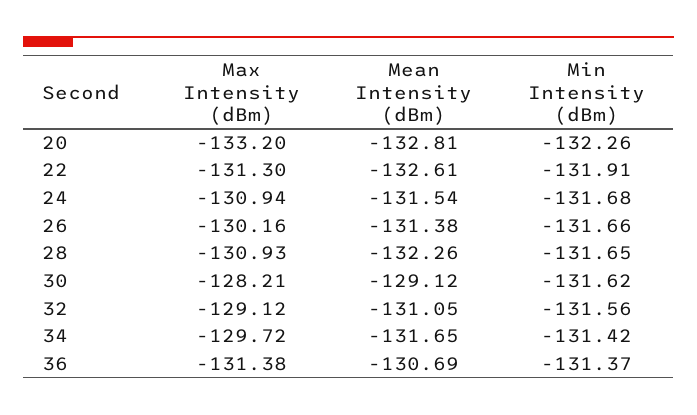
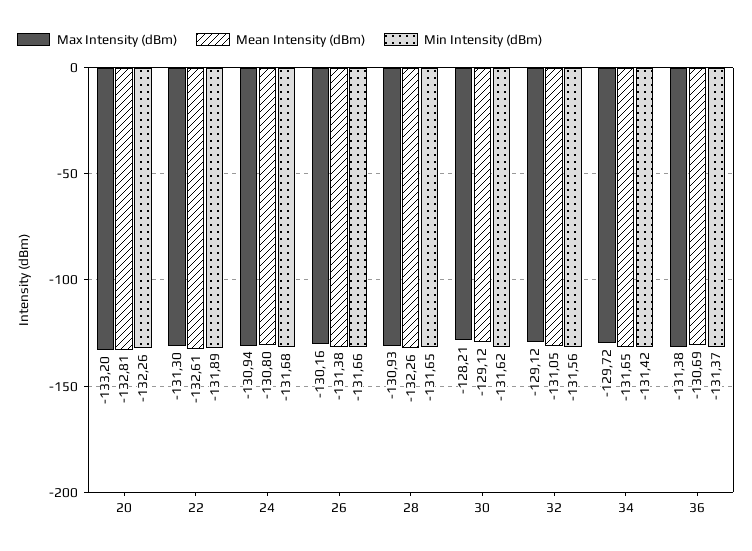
  {
    "Max Intensity (dBm)": {
      "20": -133.2,
      "22": -131.3,
      "24": -130.94,
      "26": -130.16,
      "28": -130.93,
      "30": -128.21,
      "32": -129.12,
      "34": -129.72,
      "36": -131.38
    },
    "Mean Intensity (dBm)": {
      "20": -132.81,
      "22": -132.61,
-     "24": -131.54,
+     "24": -130.8,
      "26": -131.38,
      "28": -132.26,
      "30": -129.12,
      "32": -131.05,
      "34": -131.65,
      "36": -130.69
    },
    "Min Intensity (dBm)": {
      "20": -132.26,
-     "22": -131.91,
+     "22": -131.89,
      "24": -131.68,
      "26": -131.66,
      "28": -131.65,
      "30": -131.62,
      "32": -131.56,
      "34": -131.42,
      "36": -131.37
    }
  }

